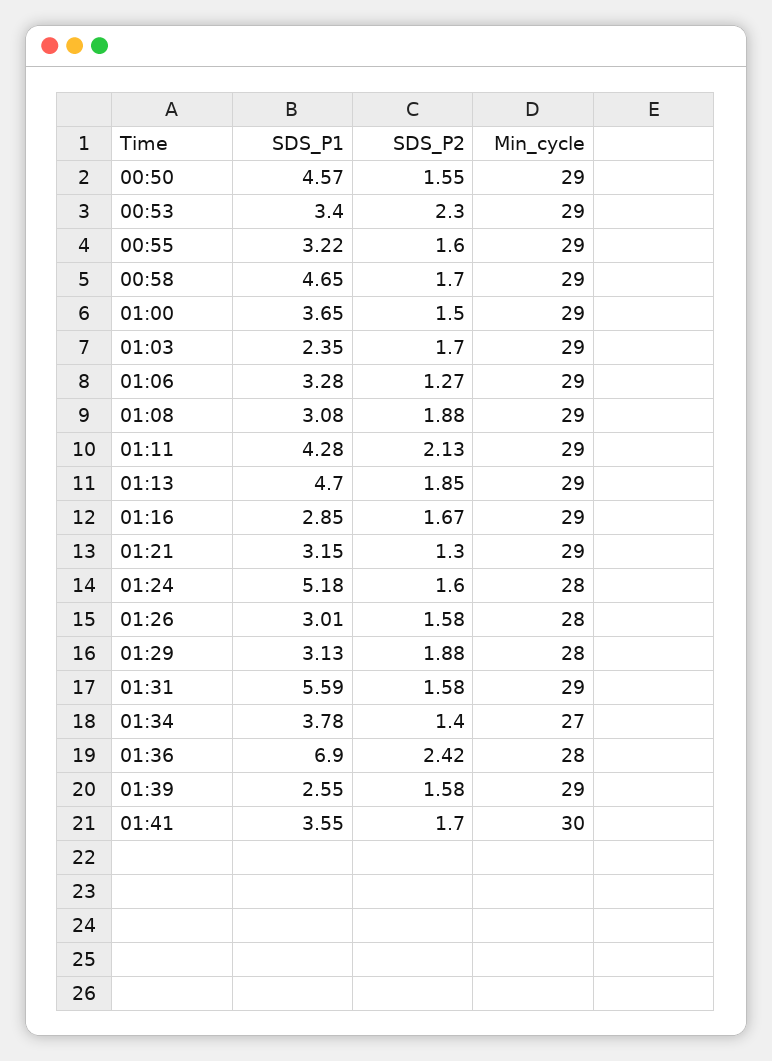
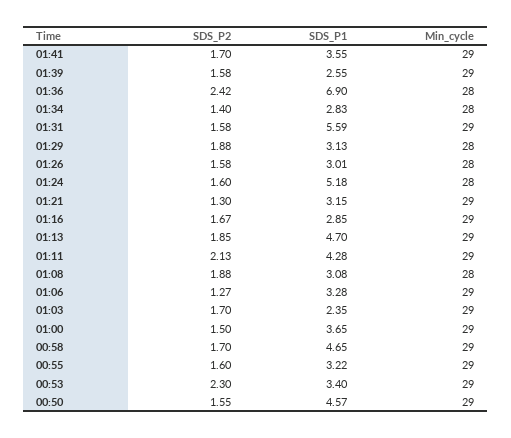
  {
    "SDS_P1": {
      "00:50": 4.57,
      "00:53": 3.4,
      "00:55": 3.22,
      "00:58": 4.65,
      "01:00": 3.65,
      "01:03": 2.35,
      "01:06": 3.28,
      "01:08": 3.08,
      "01:11": 4.28,
      "01:13": 4.7,
      "01:16": 2.85,
      "01:21": 3.15,
      "01:24": 5.18,
      "01:26": 3.01,
      "01:29": 3.13,
      "01:31": 5.59,
-     "01:34": 3.78,
+     "01:34": 2.83,
      "01:36": 6.9,
      "01:39": 2.55,
      "01:41": 3.55
    },
    "SDS_P2": {
      "00:50": 1.55,
      "00:53": 2.3,
      "00:55": 1.6,
      "00:58": 1.7,
      "01:00": 1.5,
      "01:03": 1.7,
      "01:06": 1.27,
      "01:08": 1.88,
      "01:11": 2.13,
      "01:13": 1.85,
      "01:16": 1.67,
      "01:21": 1.3,
      "01:24": 1.6,
      "01:26": 1.58,
      "01:29": 1.88,
      "01:31": 1.58,
      "01:34": 1.4,
      "01:36": 2.42,
      "01:39": 1.58,
      "01:41": 1.7
    },
    "Min_cycle": {
      "00:50": 29,
      "00:53": 29,
      "00:55": 29,
      "00:58": 29,
      "01:00": 29,
      "01:03": 29,
      "01:06": 29,
-     "01:08": 29,
+     "01:08": 28,
      "01:11": 29,
      "01:13": 29,
      "01:16": 29,
      "01:21": 29,
      "01:24": 28,
      "01:26": 28,
      "01:29": 28,
      "01:31": 29,
-     "01:34": 27,
+     "01:34": 28,
      "01:36": 28,
      "01:39": 29,
-     "01:41": 30
+     "01:41": 29
    }
  }

